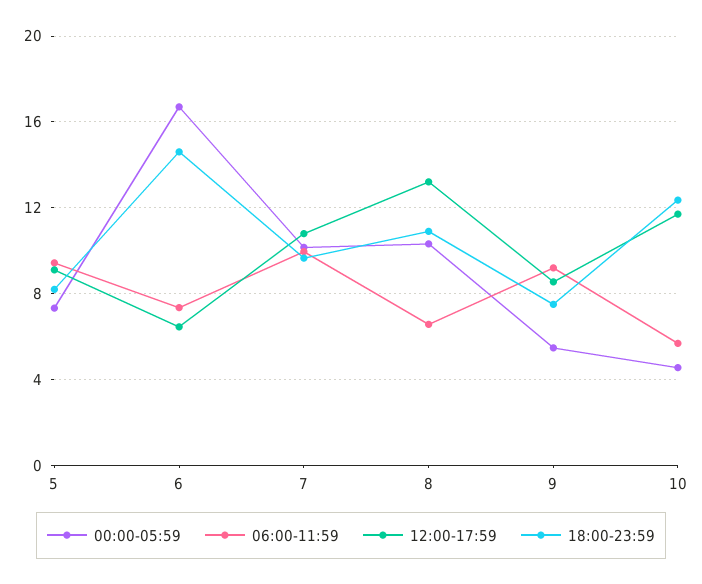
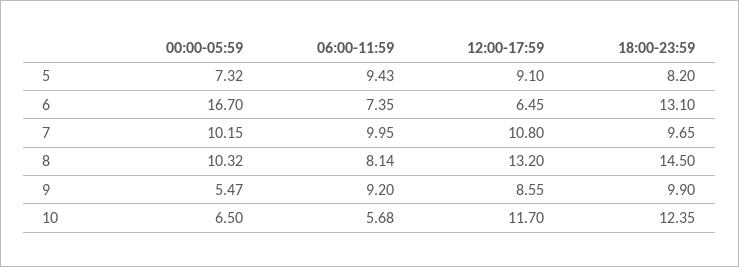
  {
    "00:00-05:59": {
      "5": 7.32,
      "6": 16.7,
      "7": 10.15,
      "8": 10.32,
      "9": 5.47,
-     "10": 4.5
+     "10": 6.5
    },
    "06:00-11:59": {
      "5": 9.43,
      "6": 7.35,
      "7": 9.95,
-     "8": 6.5,
+     "8": 8.14,
      "9": 9.2,
      "10": 5.68
    },
    "12:00-17:59": {
      "5": 9.1,
      "6": 6.45,
      "7": 10.8,
      "8": 13.2,
      "9": 8.55,
      "10": 11.7
    },
    "18:00-23:59": {
      "5": 8.2,
-     "6": 14.5,
+     "6": 13.1,
      "7": 9.65,
-     "8": 11,
+     "8": 14.5,
-     "9": 7.5,
+     "9": 9.9,
      "10": 12.35
    }
  }

